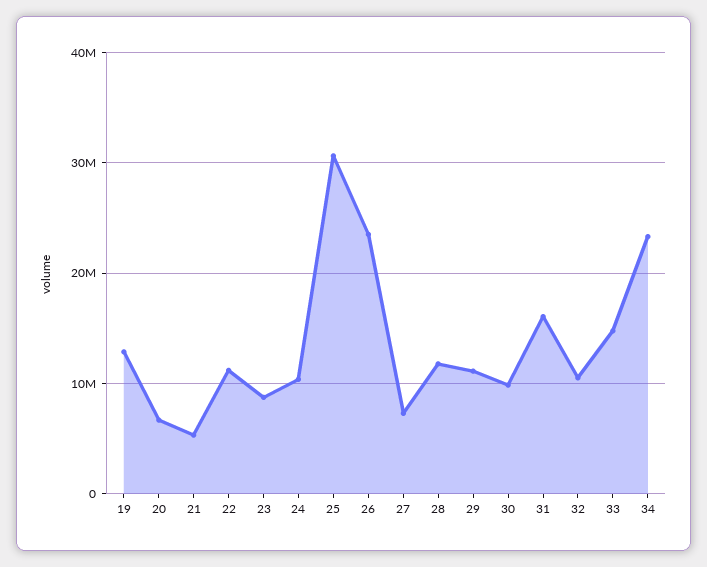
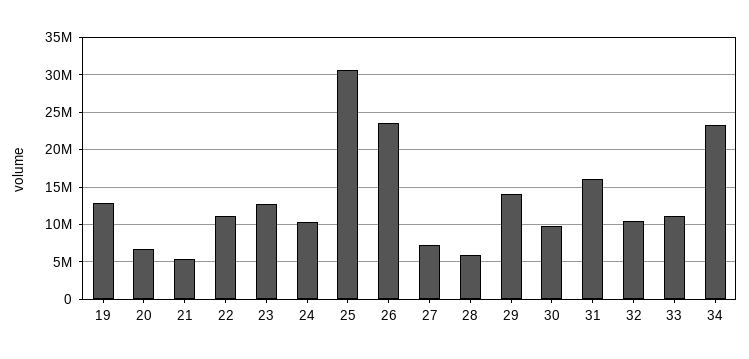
  {
    "19": 13000000,
    "20": 7000000,
    "21": 5000000,
    "22": 11000000,
-   "23": 9000000,
+   "23": 13000000,
    "24": 10000000,
    "25": 31000000,
    "26": 24000000,
    "27": 7000000,
-   "28": 12000000,
+   "28": 6000000,
-   "29": 11000000,
+   "29": 14000000,
    "30": 10000000,
    "31": 16000000,
    "32": 10000000,
-   "33": 15000000,
+   "33": 11000000,
    "34": 23000000
  }

